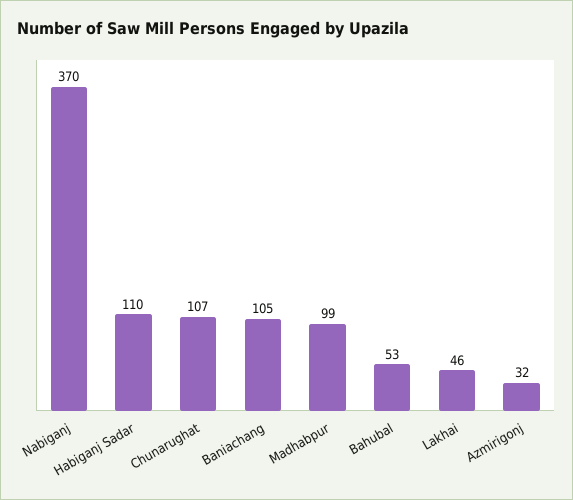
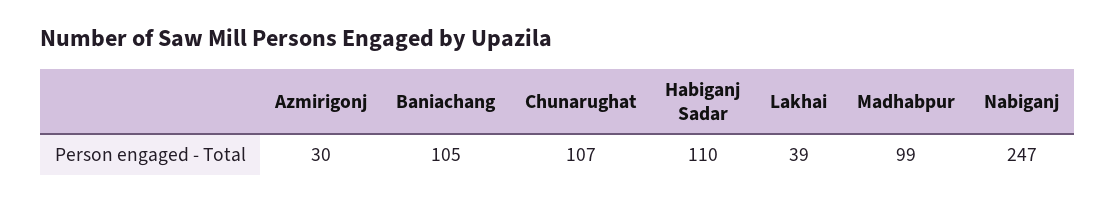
  {
-   "Nabiganj": 370,
+   "Nabiganj": 247,
    "Habiganj Sadar": 110,
    "Chunarughat": 107,
    "Baniachang": 105,
    "Madhabpur": 99,
-   "Bahubal": 53,
-   "Lakhai": 46,
+   "Lakhai": 39,
-   "Azmirigonj": 32
+   "Azmirigonj": 30
  }

